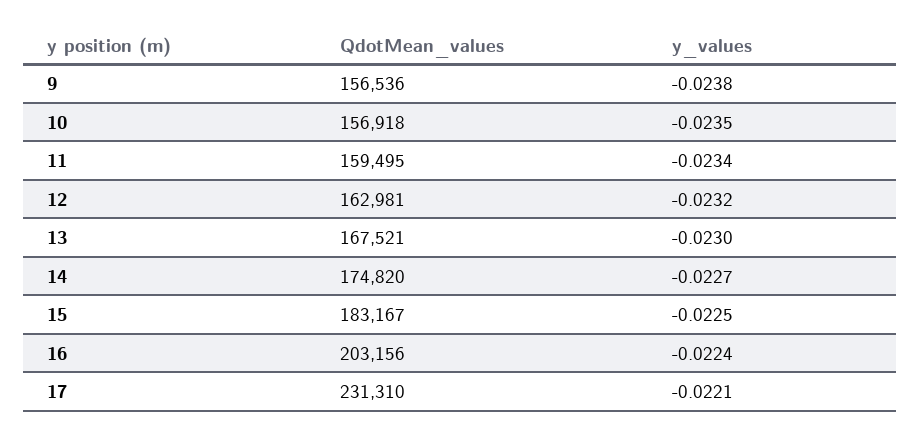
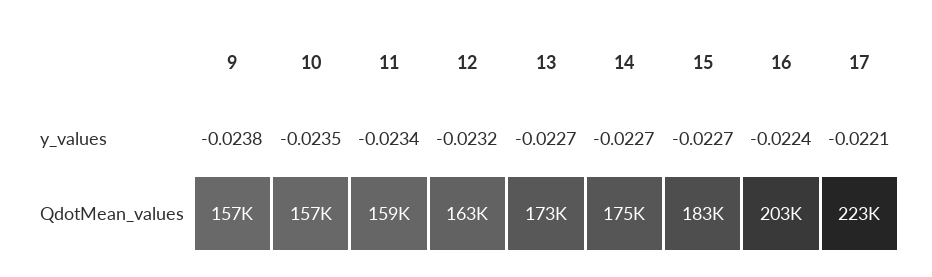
  {
    "QdotMean_values": {
      "9": 156536,
      "10": 156918,
      "11": 159495,
      "12": 162981,
-     "13": 167521,
+     "13": 173000,
      "14": 174820,
      "15": 183167,
      "16": 203156,
-     "17": 231310
+     "17": 223000
    },
    "y_values": {
      "9": -0.0238,
      "10": -0.0235,
      "11": -0.0234,
      "12": -0.0232,
-     "13": -0.023,
+     "13": -0.0227,
      "14": -0.0227,
-     "15": -0.0225,
+     "15": -0.0227,
      "16": -0.0224,
      "17": -0.0221
    }
  }

